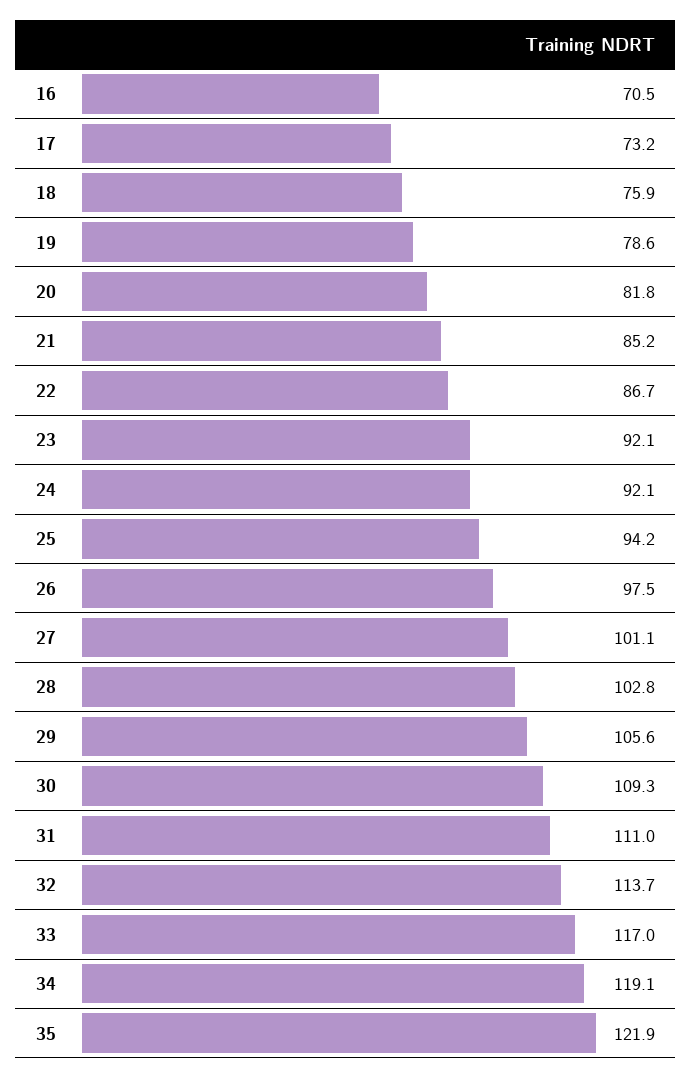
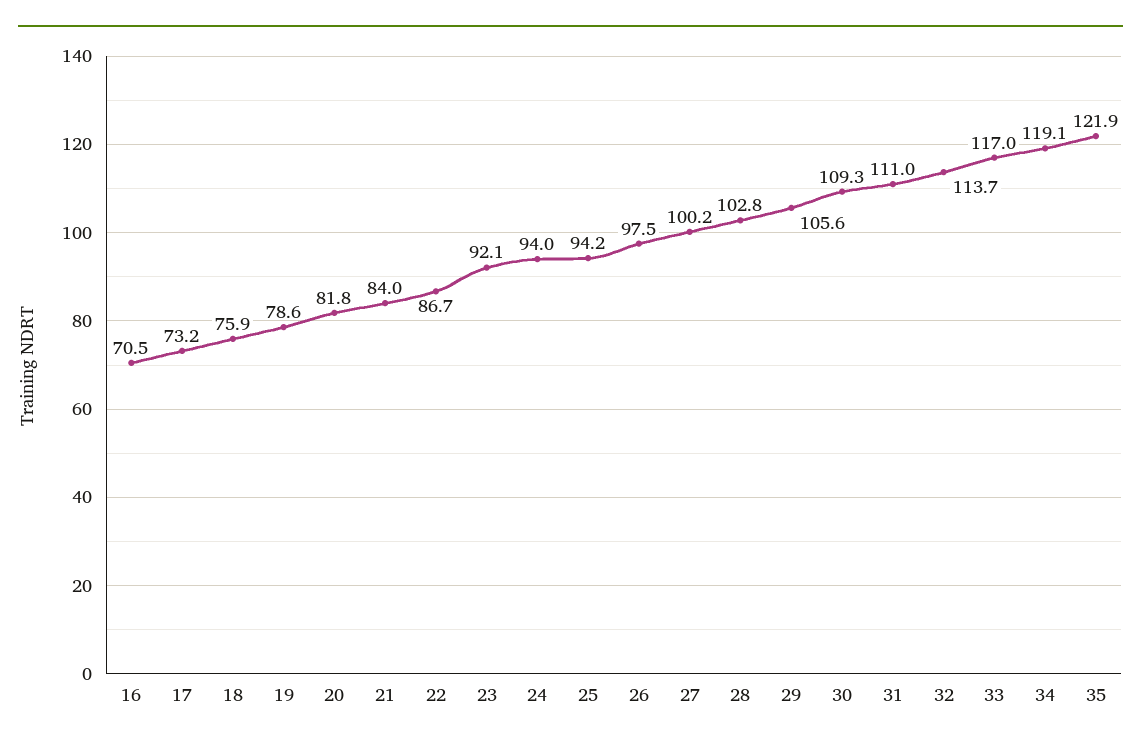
  {
    "16": 70.5,
    "17": 73.2,
    "18": 75.9,
    "19": 78.6,
    "20": 81.8,
-   "21": 85.2,
+   "21": 84,
    "22": 86.7,
    "23": 92.1,
-   "24": 92.1,
+   "24": 94,
    "25": 94.2,
    "26": 97.5,
-   "27": 101.1,
+   "27": 100.2,
    "28": 102.8,
    "29": 105.6,
    "30": 109.3,
    "31": 111,
    "32": 113.7,
    "33": 117,
    "34": 119.1,
    "35": 121.9
  }

